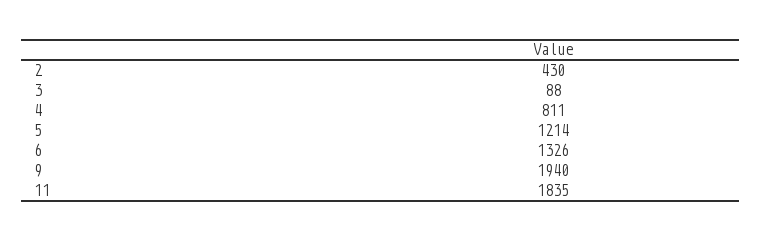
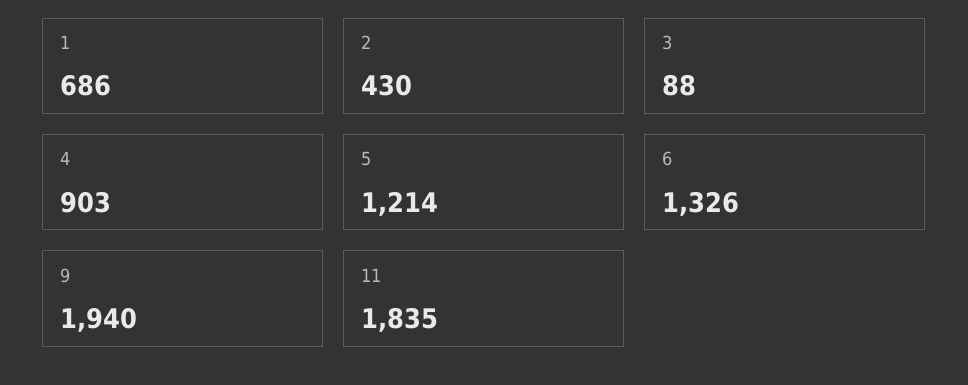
  {
    "2": 430,
    "3": 88,
-   "4": 811,
+   "4": 903,
    "5": 1214,
    "6": 1326,
    "9": 1940,
-   "11": 1835
+   "11": 1835,
+   "1": 686
  }

